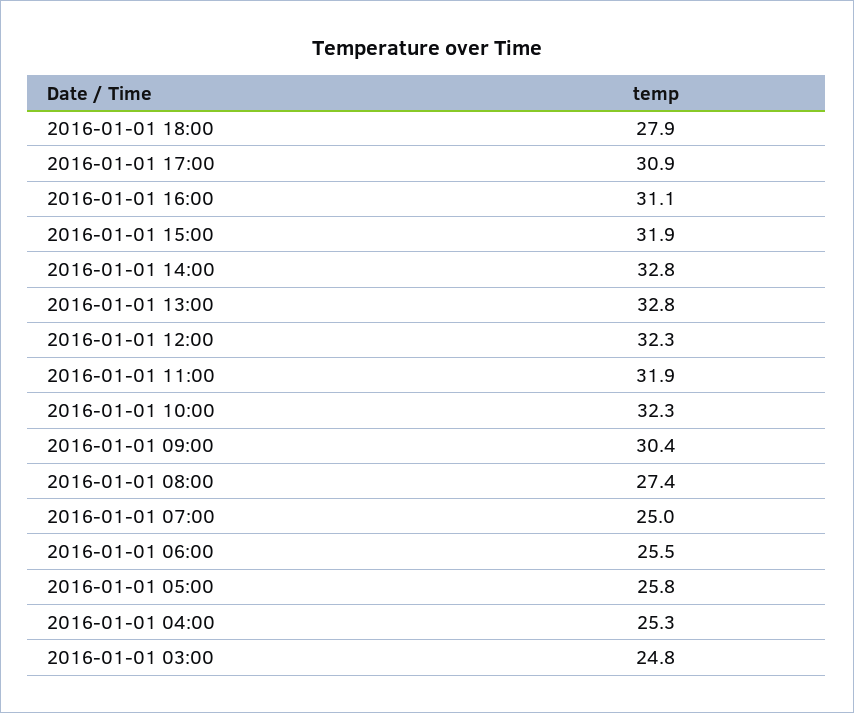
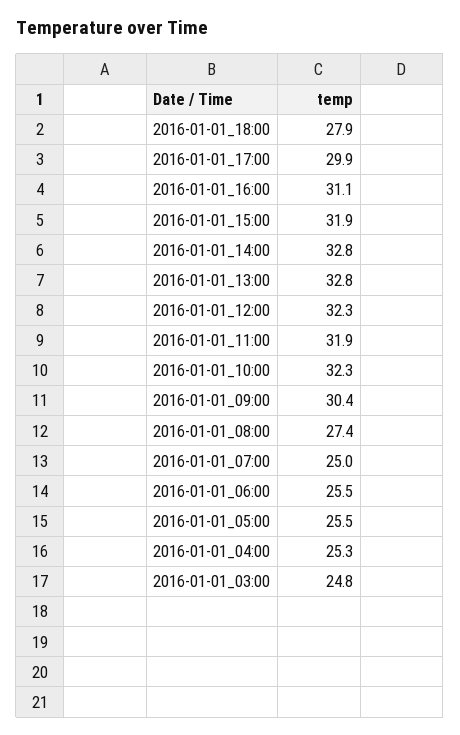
  {
    "2016-01-01 18:00": 27.9,
-   "2016-01-01 17:00": 30.9,
+   "2016-01-01 17:00": 29.9,
    "2016-01-01 16:00": 31.1,
    "2016-01-01 15:00": 31.9,
    "2016-01-01 14:00": 32.8,
    "2016-01-01 13:00": 32.8,
    "2016-01-01 12:00": 32.3,
    "2016-01-01 11:00": 31.9,
    "2016-01-01 10:00": 32.3,
    "2016-01-01 09:00": 30.4,
    "2016-01-01 08:00": 27.4,
    "2016-01-01 07:00": 25,
    "2016-01-01 06:00": 25.5,
-   "2016-01-01 05:00": 25.8,
+   "2016-01-01 05:00": 25.5,
    "2016-01-01 04:00": 25.3,
    "2016-01-01 03:00": 24.8
  }

